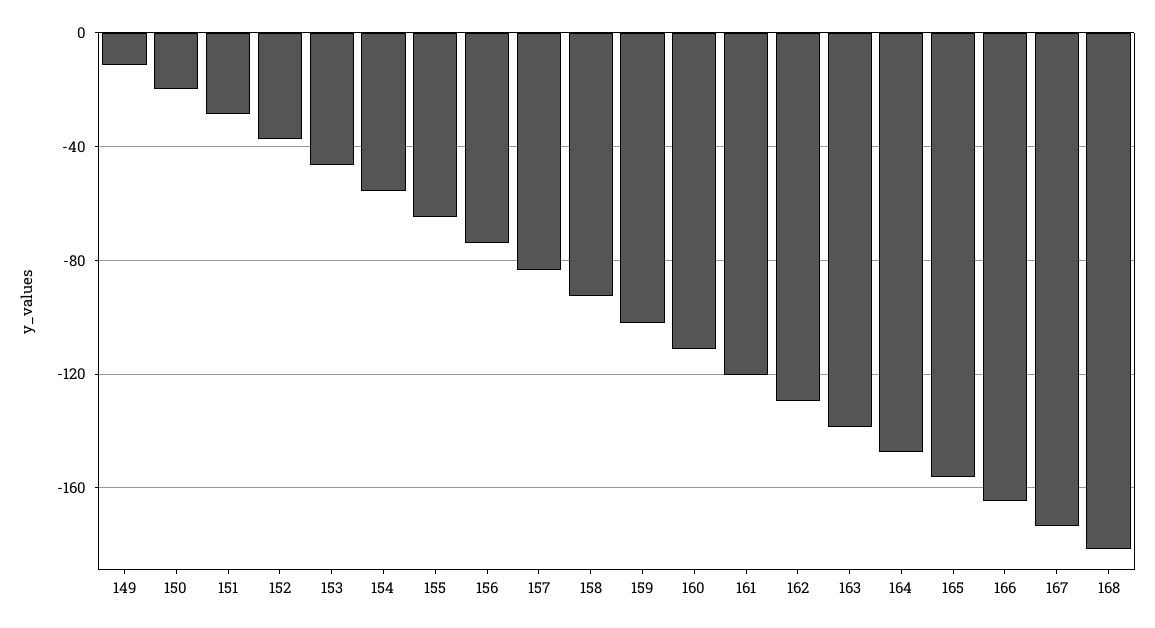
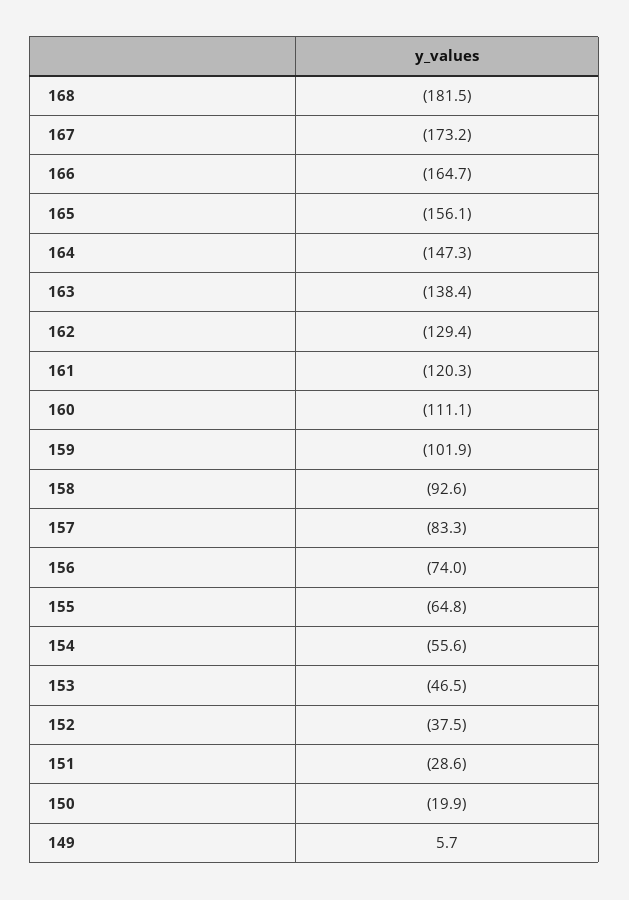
  {
-   "149": -10,
+   "149": 5.7,
    "150": -19.9,
    "151": -28.6,
    "152": -37.5,
    "153": -46.5,
    "154": -55.6,
    "155": -64.8,
    "156": -74,
    "157": -83.3,
    "158": -92.6,
    "159": -101.9,
    "160": -111.1,
    "161": -120.3,
    "162": -129.4,
    "163": -138.4,
    "164": -147.3,
    "165": -156.1,
    "166": -164.7,
    "167": -173.2,
    "168": -181.5
  }

